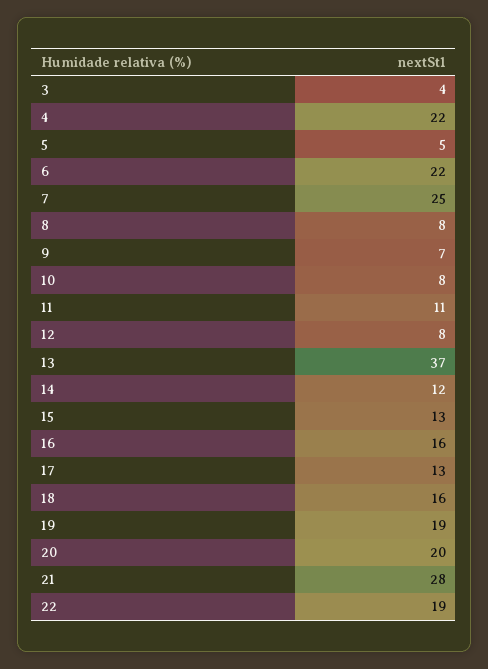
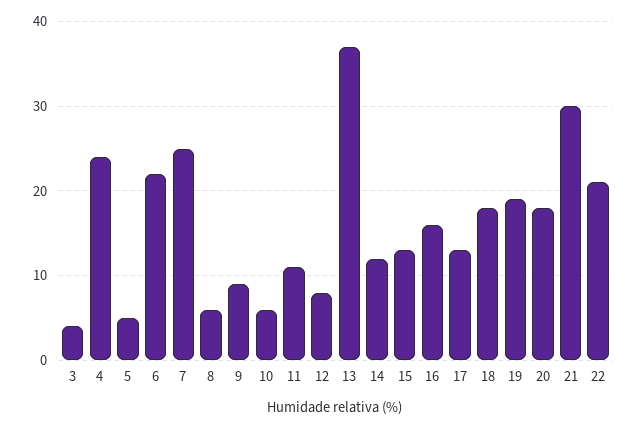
  {
    "3": 4,
-   "4": 22,
+   "4": 24,
    "5": 5,
    "6": 22,
    "7": 25,
-   "8": 8,
+   "8": 6,
-   "9": 7,
+   "9": 9,
-   "10": 8,
+   "10": 6,
    "11": 11,
    "12": 8,
    "13": 37,
    "14": 12,
    "15": 13,
    "16": 16,
    "17": 13,
-   "18": 16,
+   "18": 18,
    "19": 19,
-   "20": 20,
+   "20": 18,
-   "21": 28,
+   "21": 30,
-   "22": 19
+   "22": 21
  }

